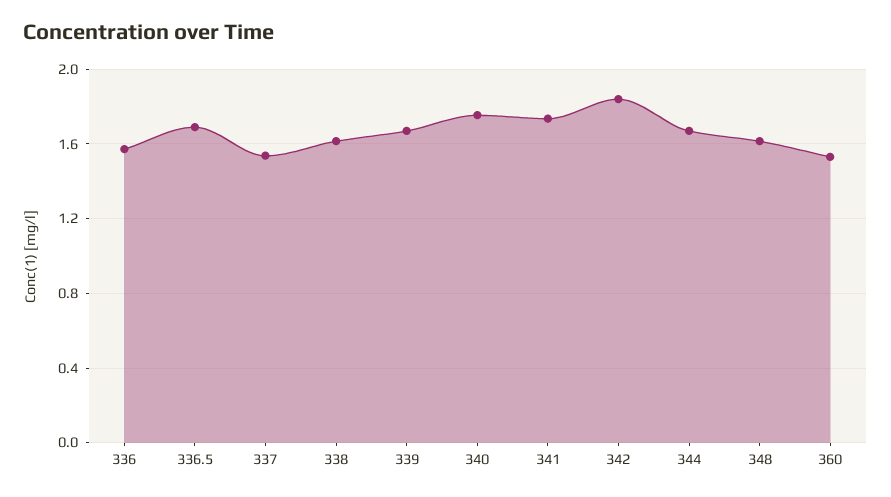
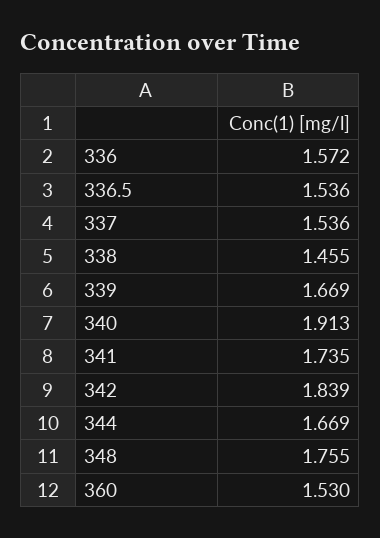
  {
    "336": 1.572,
-   "336.5": 1.7,
+   "336.5": 1.536,
    "337": 1.536,
-   "338": 1.6,
+   "338": 1.455,
    "339": 1.669,
-   "340": 1.75,
+   "340": 1.913,
    "341": 1.735,
    "342": 1.839,
    "344": 1.669,
-   "348": 1.6,
+   "348": 1.755,
    "360": 1.53
  }

